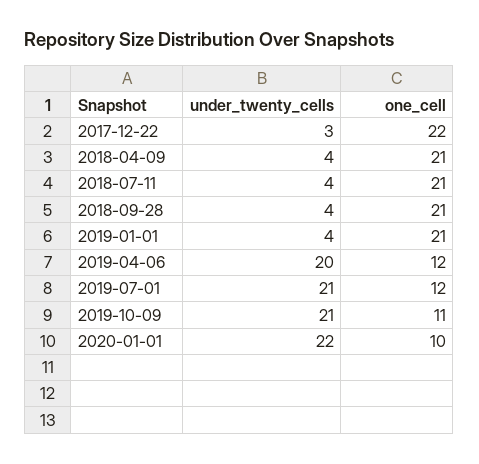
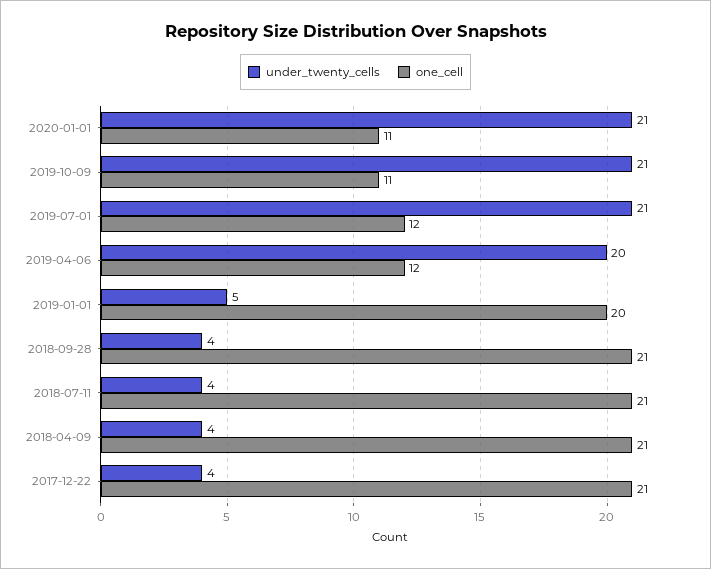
  {
    "under_twenty_cells": {
-     "2017-12-22": 3,
+     "2017-12-22": 4,
      "2018-04-09": 4,
      "2018-07-11": 4,
      "2018-09-28": 4,
-     "2019-01-01": 4,
+     "2019-01-01": 5,
      "2019-04-06": 20,
      "2019-07-01": 21,
      "2019-10-09": 21,
-     "2020-01-01": 22
+     "2020-01-01": 21
    },
    "one_cell": {
-     "2017-12-22": 22,
+     "2017-12-22": 21,
      "2018-04-09": 21,
      "2018-07-11": 21,
      "2018-09-28": 21,
-     "2019-01-01": 21,
+     "2019-01-01": 20,
      "2019-04-06": 12,
      "2019-07-01": 12,
      "2019-10-09": 11,
-     "2020-01-01": 10
+     "2020-01-01": 11
    }
  }

